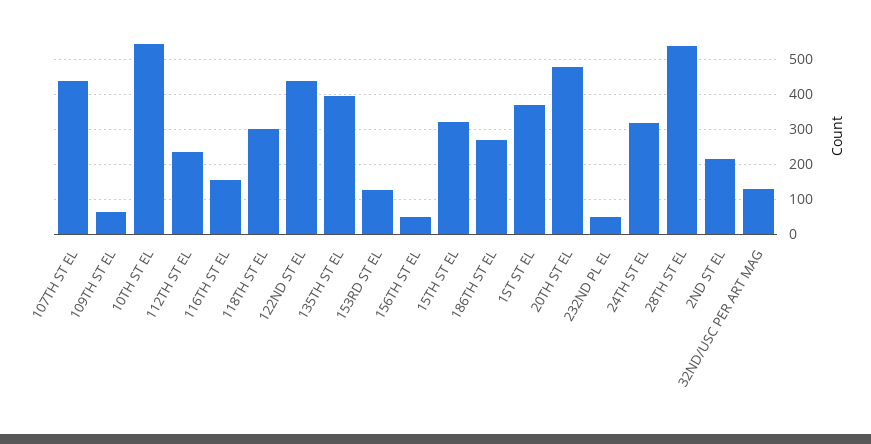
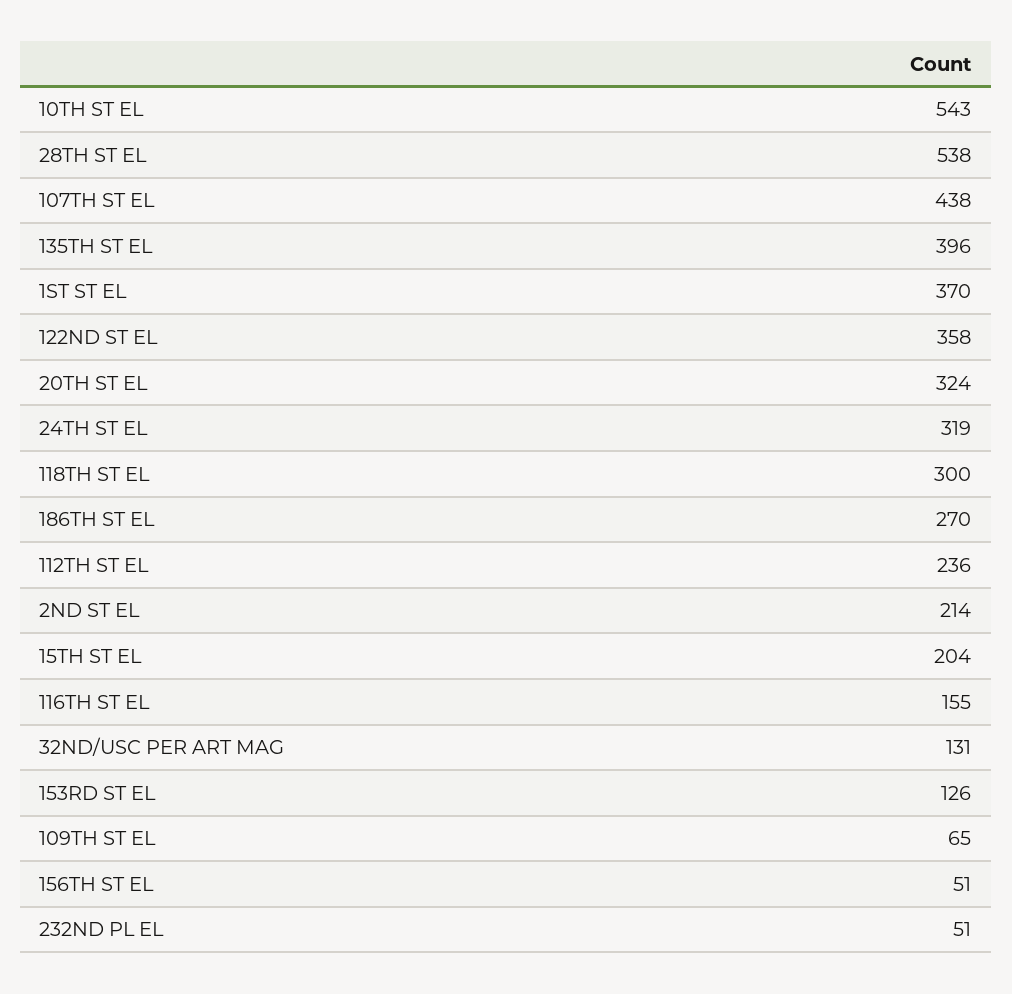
  {
    "107TH ST EL": 438,
    "109TH ST EL": 65,
    "10TH ST EL": 543,
    "112TH ST EL": 236,
    "116TH ST EL": 155,
    "118TH ST EL": 300,
-   "122ND ST EL": 440,
+   "122ND ST EL": 358,
    "135TH ST EL": 396,
    "153RD ST EL": 126,
    "156TH ST EL": 51,
-   "15TH ST EL": 320,
+   "15TH ST EL": 204,
    "186TH ST EL": 270,
    "1ST ST EL": 370,
-   "20TH ST EL": 480,
+   "20TH ST EL": 324,
    "232ND PL EL": 51,
    "24TH ST EL": 319,
    "28TH ST EL": 538,
    "2ND ST EL": 214,
    "32ND/USC PER ART MAG": 131
  }

